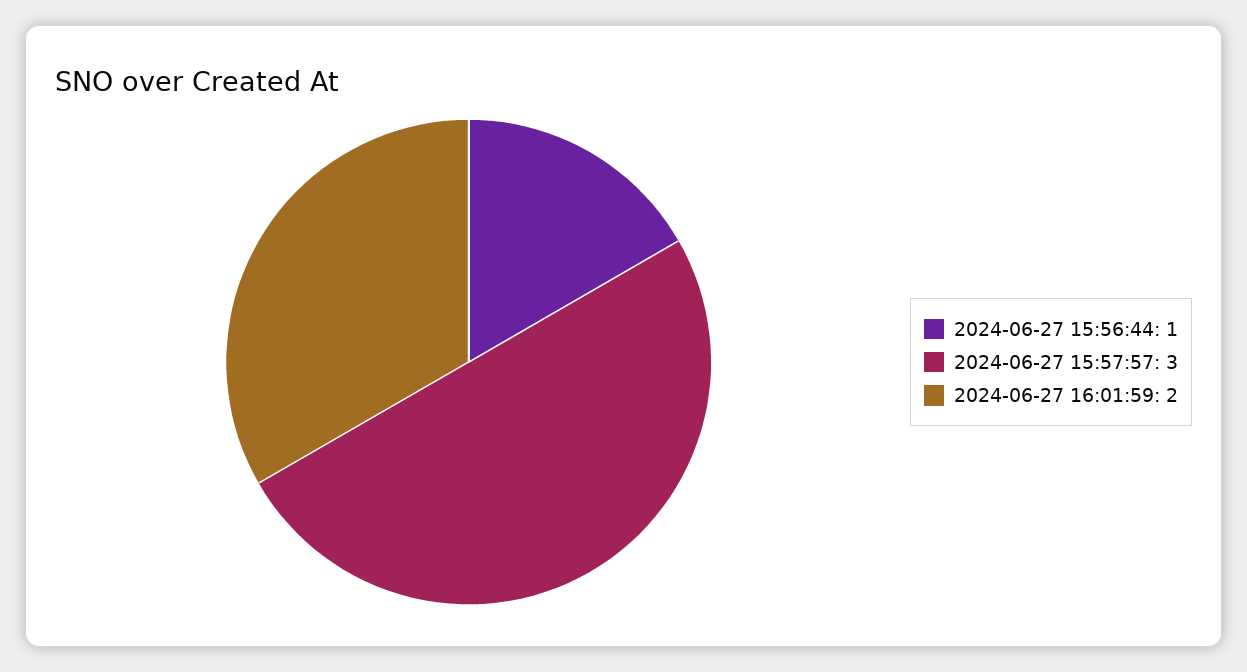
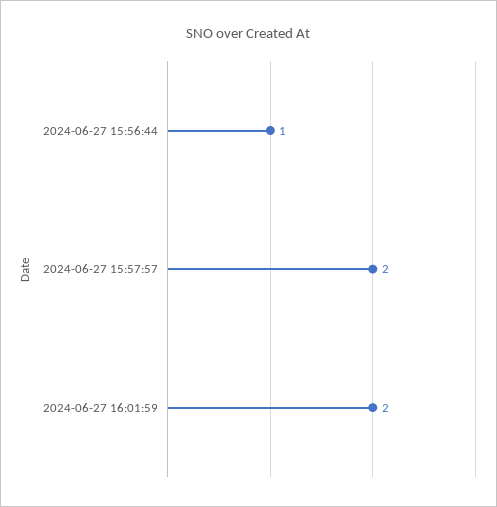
  {
    "2024-06-27 15:56:44": 1,
-   "2024-06-27 15:57:57": 3,
+   "2024-06-27 15:57:57": 2,
    "2024-06-27 16:01:59": 2
  }

